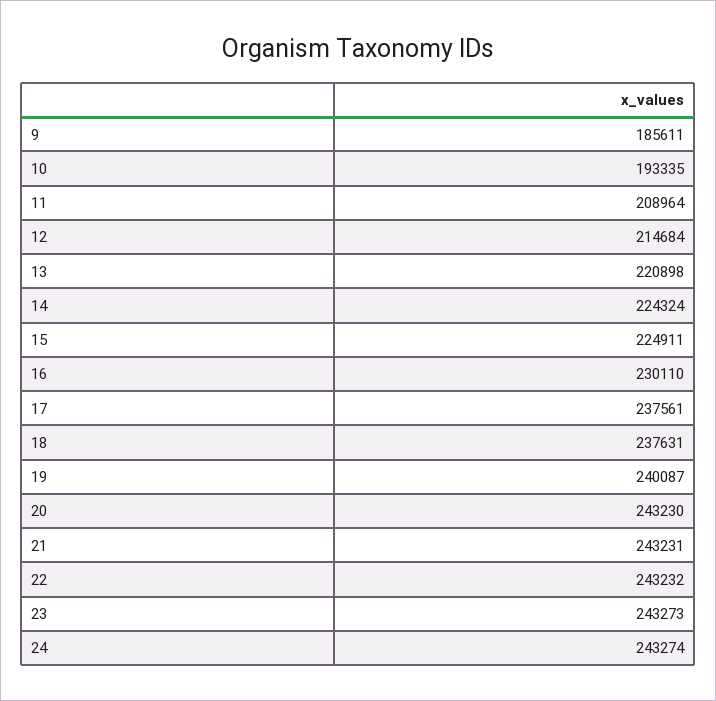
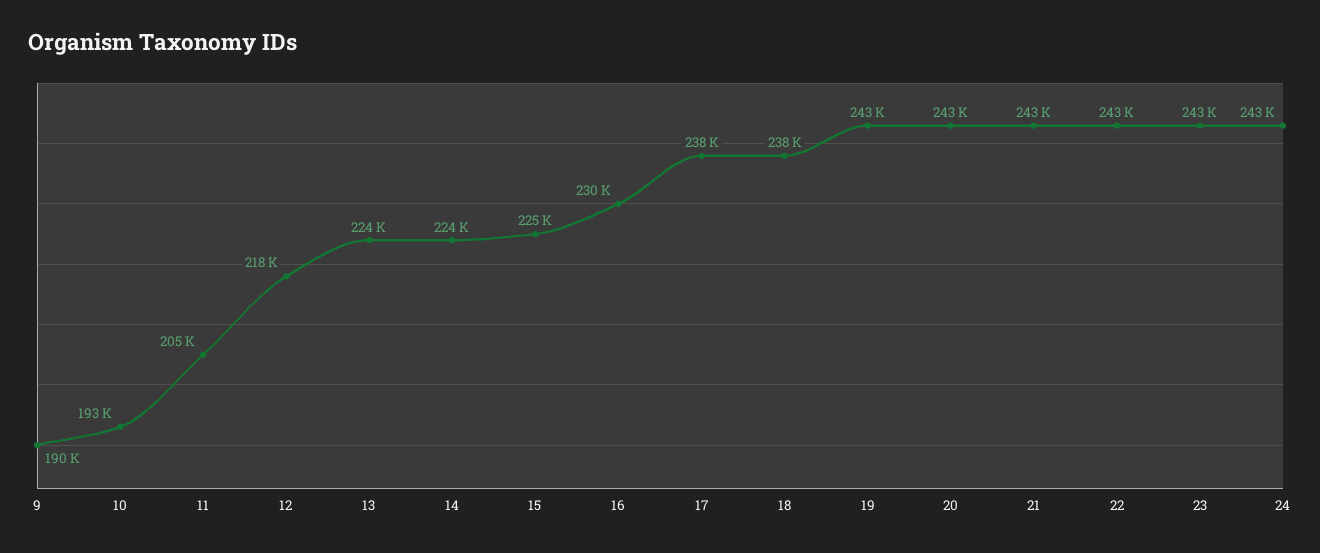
  {
-   "9": 185611,
+   "9": 190000,
    "10": 193335,
-   "11": 208964,
+   "11": 205000,
-   "12": 214684,
+   "12": 218000,
-   "13": 220898,
+   "13": 224000,
    "14": 224324,
    "15": 224911,
    "16": 230110,
    "17": 237561,
    "18": 237631,
-   "19": 240087,
+   "19": 243000,
    "20": 243230,
    "21": 243231,
    "22": 243232,
    "23": 243273,
    "24": 243274
  }

